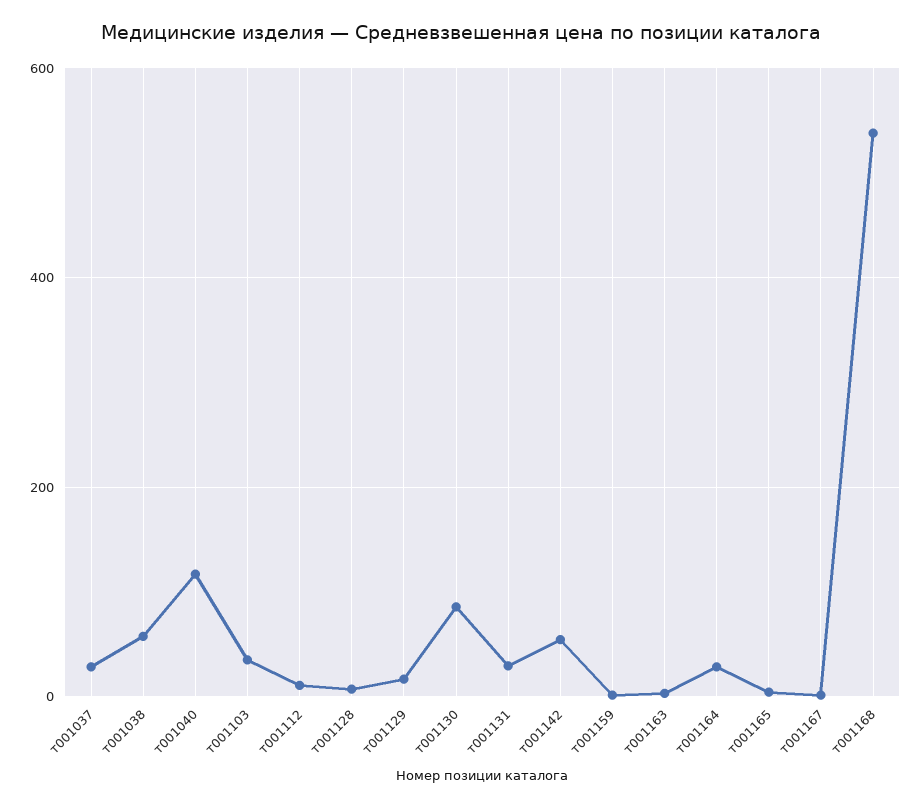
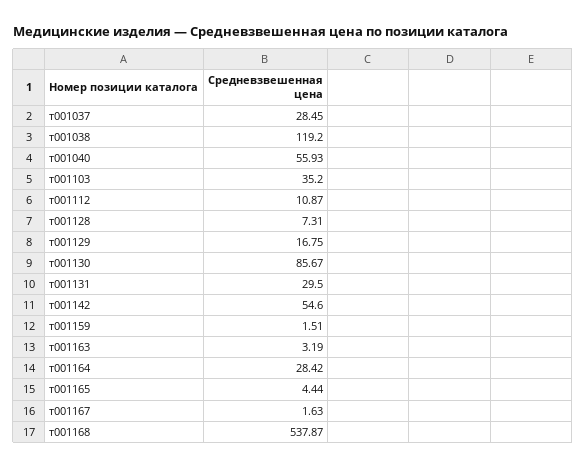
  {
    "т001037": 28.45,
-   "т001038": 60,
+   "т001038": 119.2,
-   "т001040": 120,
+   "т001040": 55.93,
    "т001103": 35.2,
    "т001112": 10.87,
    "т001128": 7.31,
    "т001129": 16.75,
    "т001130": 85.67,
    "т001131": 29.5,
    "т001142": 54.6,
    "т001159": 1.51,
    "т001163": 3.19,
    "т001164": 28.42,
    "т001165": 4.44,
    "т001167": 1.63,
    "т001168": 537.87
  }

